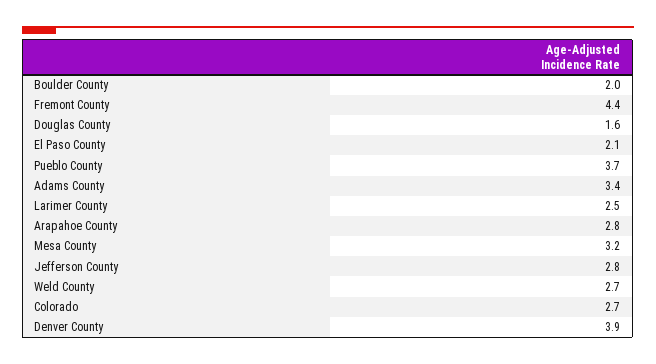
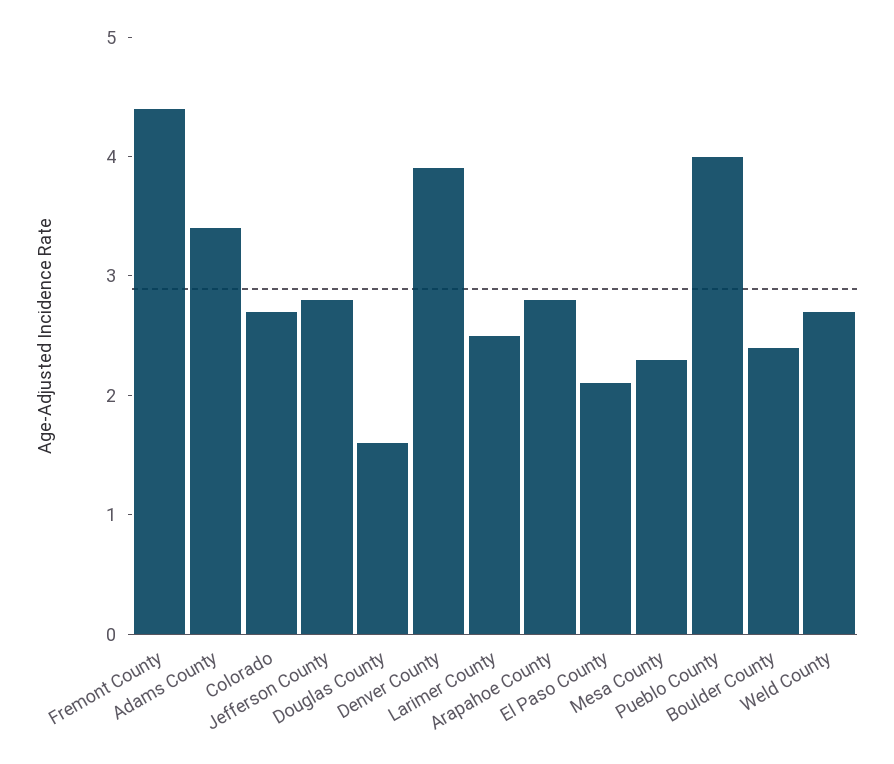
  {
-   "Boulder County": 2,
+   "Boulder County": 2.4,
    "Fremont County": 4.4,
    "Douglas County": 1.6,
    "El Paso County": 2.1,
-   "Pueblo County": 3.7,
+   "Pueblo County": 4,
    "Adams County": 3.4,
    "Larimer County": 2.5,
    "Arapahoe County": 2.8,
-   "Mesa County": 3.2,
+   "Mesa County": 2.3,
    "Jefferson County": 2.8,
    "Weld County": 2.7,
    "Colorado": 2.7,
    "Denver County": 3.9
  }

